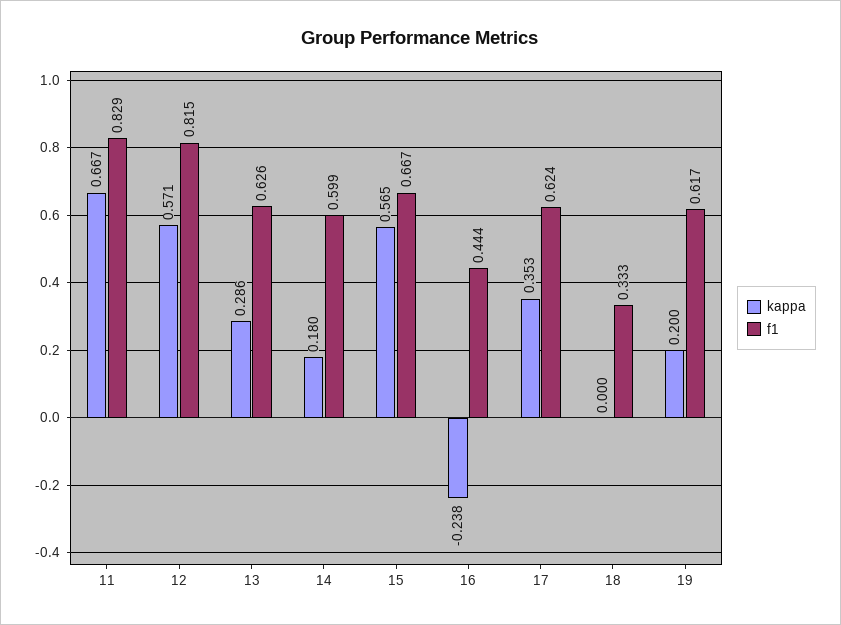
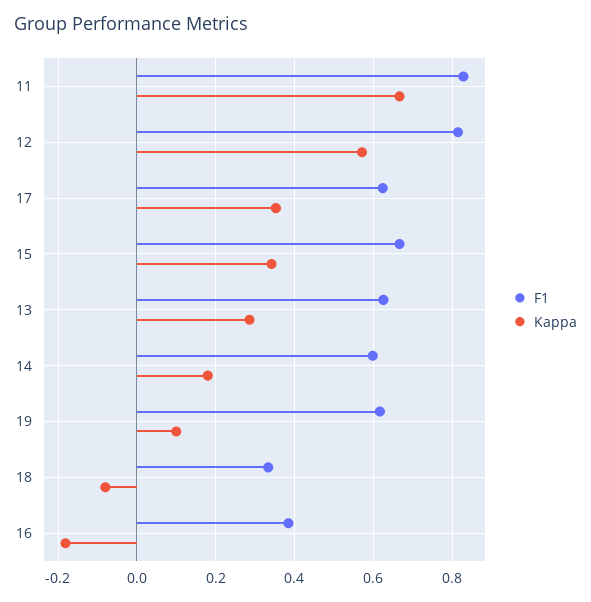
  {
    "kappa": {
      "11": 0.667,
      "12": 0.571,
      "13": 0.286,
      "14": 0.18,
-     "15": 0.565,
+     "15": 0.34,
-     "16": -0.238,
+     "16": -0.18,
      "17": 0.353,
-     "18": 0,
+     "18": -0.08,
-     "19": 0.2
+     "19": 0.1
    },
    "f1": {
      "11": 0.829,
      "12": 0.815,
      "13": 0.626,
      "14": 0.599,
      "15": 0.667,
-     "16": 0.444,
+     "16": 0.38,
      "17": 0.624,
      "18": 0.333,
      "19": 0.617
    }
  }

